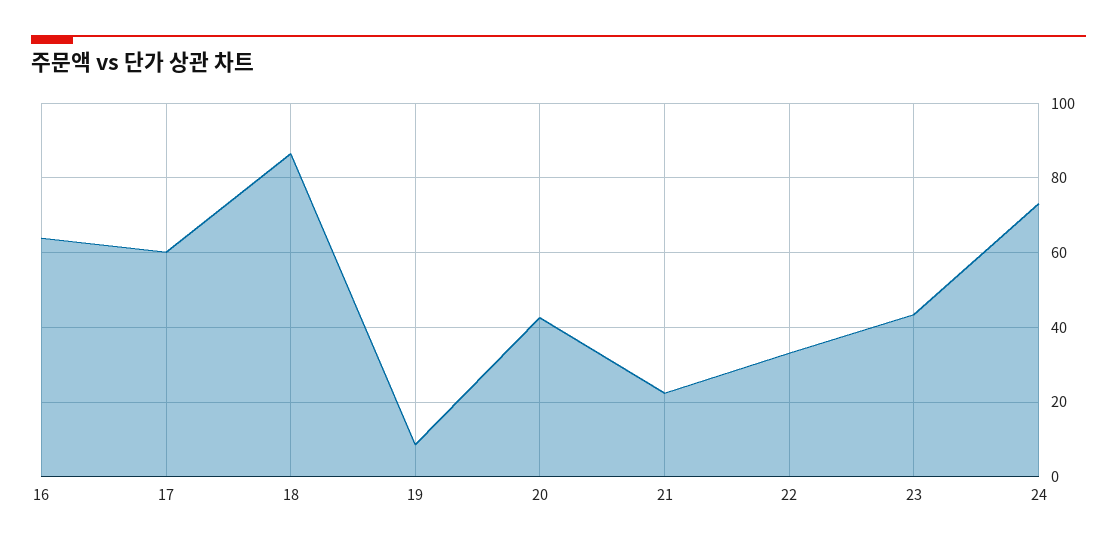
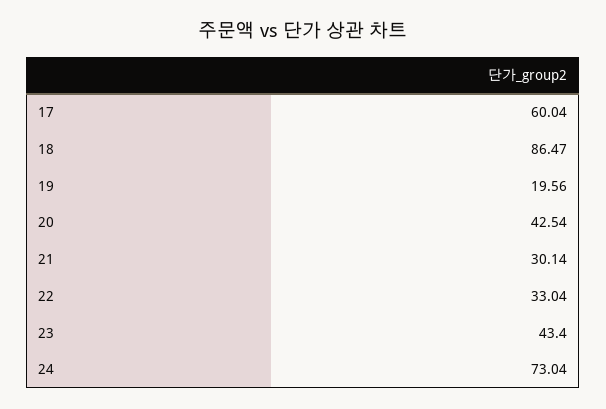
  {
-   "16": 64,
    "17": 60.04,
    "18": 86.47,
-   "19": 8,
+   "19": 19.56,
    "20": 42.54,
-   "21": 22,
+   "21": 30.14,
    "22": 33.04,
    "23": 43.4,
    "24": 73.04
  }

